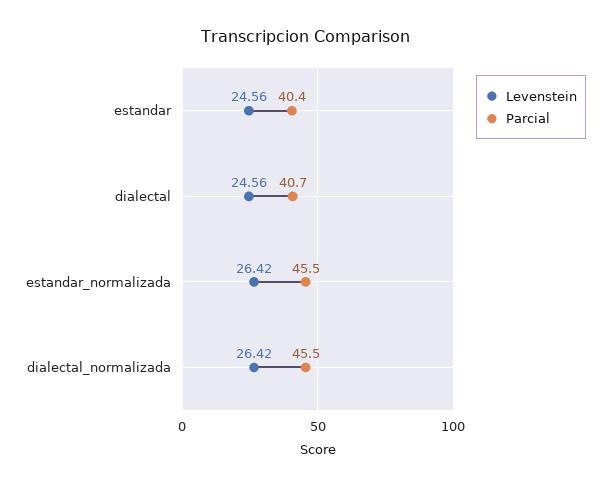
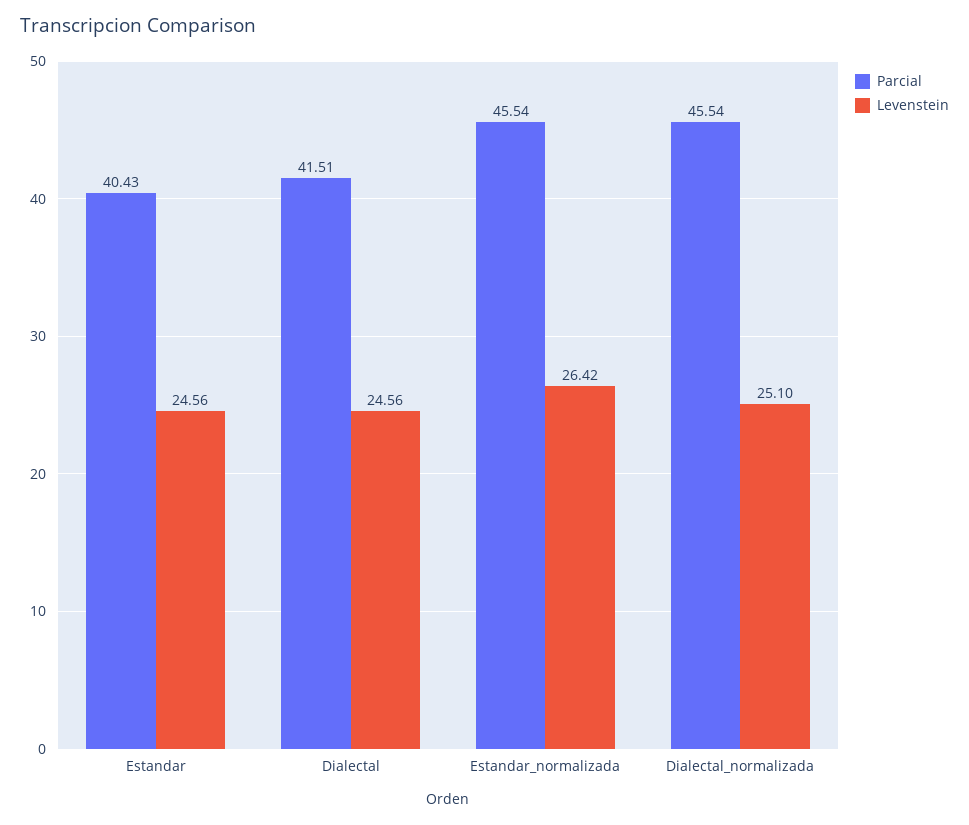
  {
    "Levenstein": {
      "estandar": 24.56,
      "dialectal": 24.56,
      "estandar_normalizada": 26.42,
-     "dialectal_normalizada": 26.42
+     "dialectal_normalizada": 25.1
    },
    "Parcial": {
      "estandar": 40.43,
-     "dialectal": 40.7,
+     "dialectal": 41.51,
      "estandar_normalizada": 45.54,
      "dialectal_normalizada": 45.54
    }
  }

